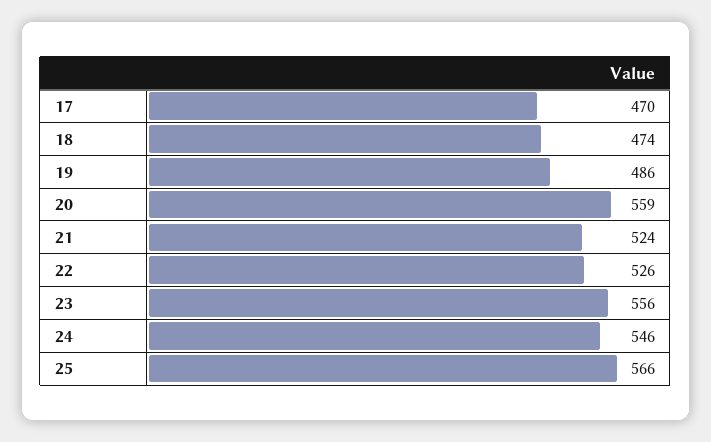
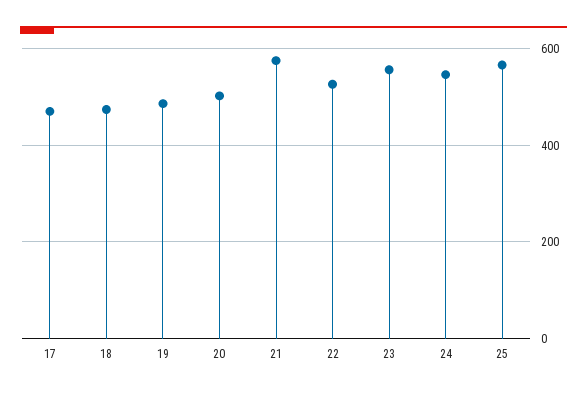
  {
    "17": 470,
    "18": 474,
    "19": 486,
-   "20": 559,
+   "20": 500,
-   "21": 524,
+   "21": 580,
    "22": 526,
    "23": 556,
    "24": 546,
    "25": 566
  }

